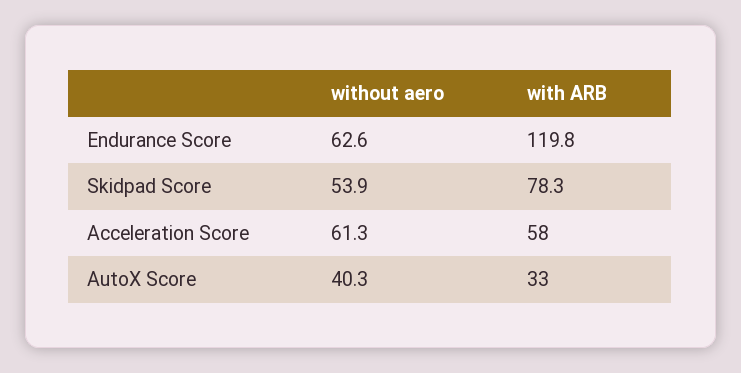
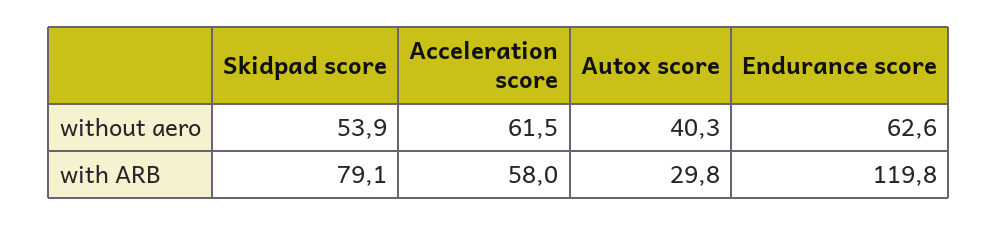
  {
    "without aero": {
      "Endurance Score": 62.6,
      "Skidpad Score": 53.9,
-     "Acceleration Score": 61.3,
+     "Acceleration Score": 61.5,
      "AutoX Score": 40.3
    },
    "with ARB": {
      "Endurance Score": 119.8,
-     "Skidpad Score": 78.3,
+     "Skidpad Score": 79.1,
      "Acceleration Score": 58,
-     "AutoX Score": 33
+     "AutoX Score": 29.8
    }
  }

